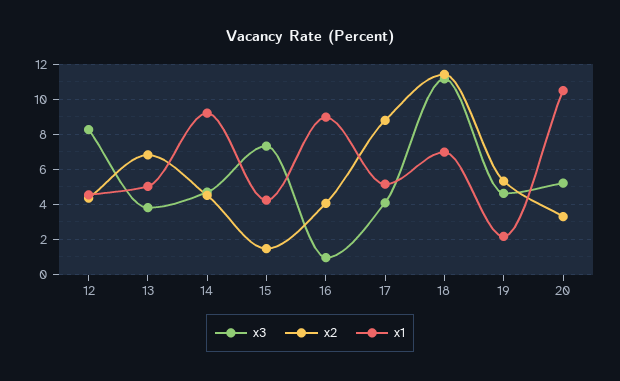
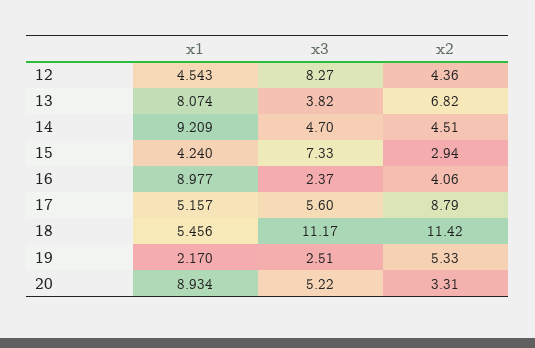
  {
    "x3": {
      "12": 8.27,
      "13": 3.82,
      "14": 4.7,
      "15": 7.33,
-     "16": 1,
+     "16": 2.37,
-     "17": 4,
+     "17": 5.6,
      "18": 11.17,
-     "19": 4.5,
+     "19": 2.51,
      "20": 5.22
    },
    "x2": {
      "12": 4.36,
      "13": 6.82,
      "14": 4.51,
-     "15": 1.5,
+     "15": 2.94,
      "16": 4.06,
      "17": 8.79,
      "18": 11.42,
      "19": 5.33,
      "20": 3.31
    },
    "x1": {
      "12": 4.543,
-     "13": 5,
+     "13": 8.074,
      "14": 9.209,
      "15": 4.24,
      "16": 8.977,
      "17": 5.157,
-     "18": 7,
+     "18": 5.456,
      "19": 2.17,
-     "20": 10.5
+     "20": 8.934
    }
  }

